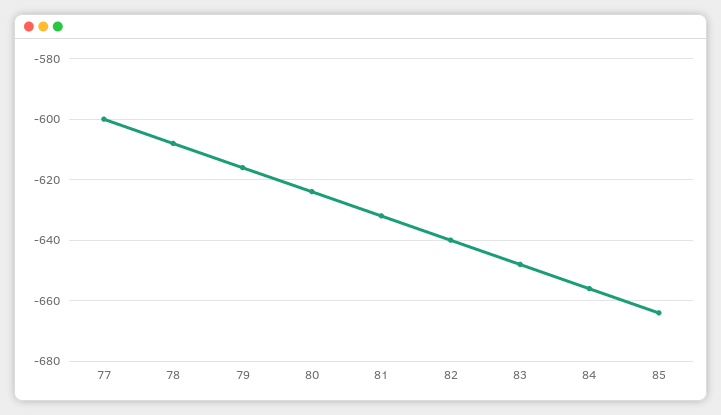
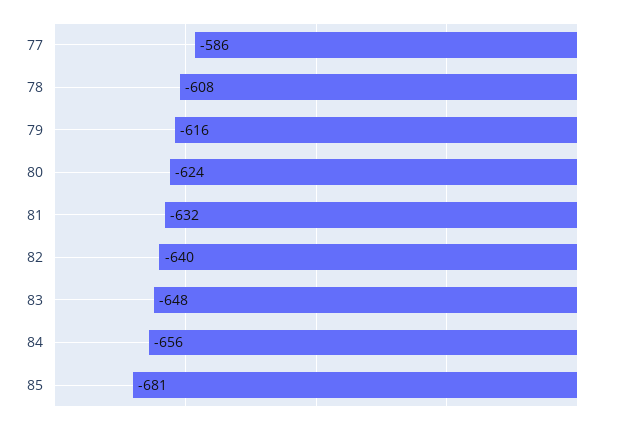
  {
-   "77": -600,
+   "77": -586,
    "78": -608,
    "79": -616,
    "80": -624,
    "81": -632,
    "82": -640,
    "83": -648,
    "84": -656,
-   "85": -665
+   "85": -681
  }

